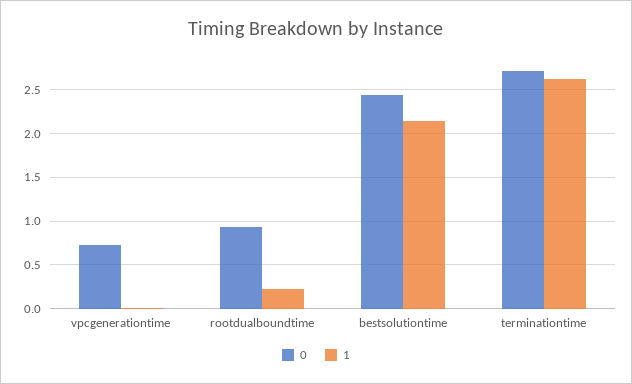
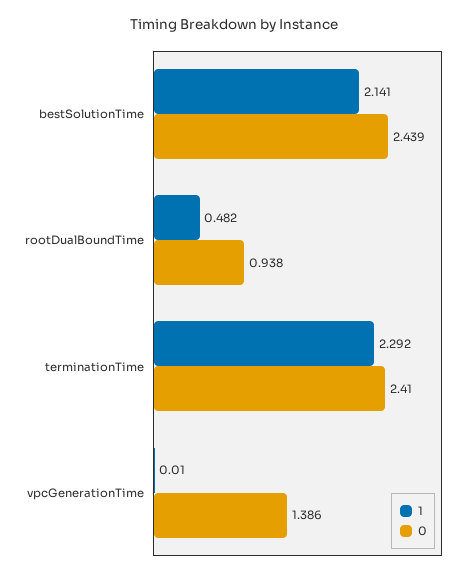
  {
    "0": {
-     "vpcgenerationtime": 0.7,
+     "vpcgenerationtime": 1.386,
      "rootdualboundtime": 0.938,
      "bestsolutiontime": 2.439,
-     "terminationtime": 2.7
+     "terminationtime": 2.41
    },
    "1": {
      "vpcgenerationtime": 0.01,
-     "rootdualboundtime": 0.2,
+     "rootdualboundtime": 0.482,
      "bestsolutiontime": 2.141,
-     "terminationtime": 2.6
+     "terminationtime": 2.292
    }
  }

